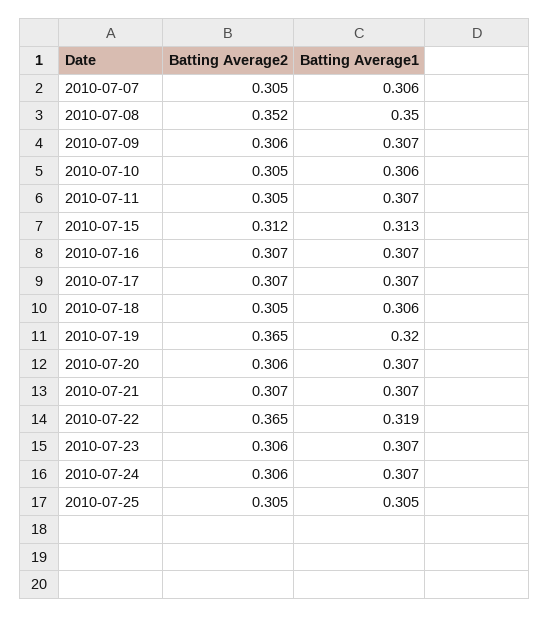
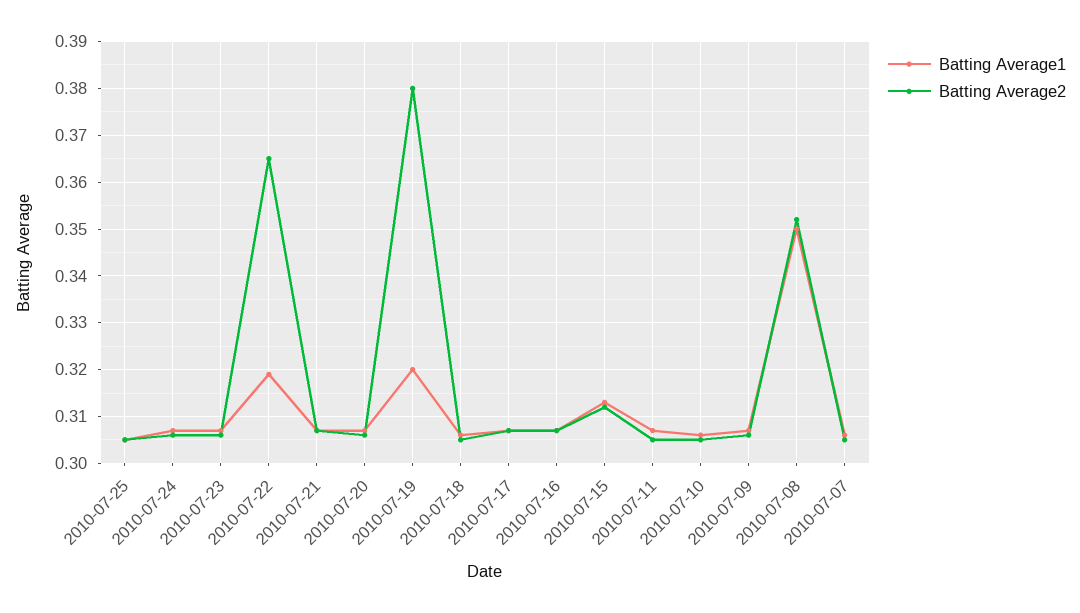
  {
    "Batting Average2": {
      "2010-07-07": 0.305,
      "2010-07-08": 0.352,
      "2010-07-09": 0.306,
      "2010-07-10": 0.305,
      "2010-07-11": 0.305,
      "2010-07-15": 0.312,
      "2010-07-16": 0.307,
      "2010-07-17": 0.307,
      "2010-07-18": 0.305,
-     "2010-07-19": 0.365,
+     "2010-07-19": 0.38,
      "2010-07-20": 0.306,
      "2010-07-21": 0.307,
      "2010-07-22": 0.365,
      "2010-07-23": 0.306,
      "2010-07-24": 0.306,
      "2010-07-25": 0.305
    },
    "Batting Average1": {
      "2010-07-07": 0.306,
      "2010-07-08": 0.35,
      "2010-07-09": 0.307,
      "2010-07-10": 0.306,
      "2010-07-11": 0.307,
      "2010-07-15": 0.313,
      "2010-07-16": 0.307,
      "2010-07-17": 0.307,
      "2010-07-18": 0.306,
      "2010-07-19": 0.32,
      "2010-07-20": 0.307,
      "2010-07-21": 0.307,
      "2010-07-22": 0.319,
      "2010-07-23": 0.307,
      "2010-07-24": 0.307,
      "2010-07-25": 0.305
    }
  }

